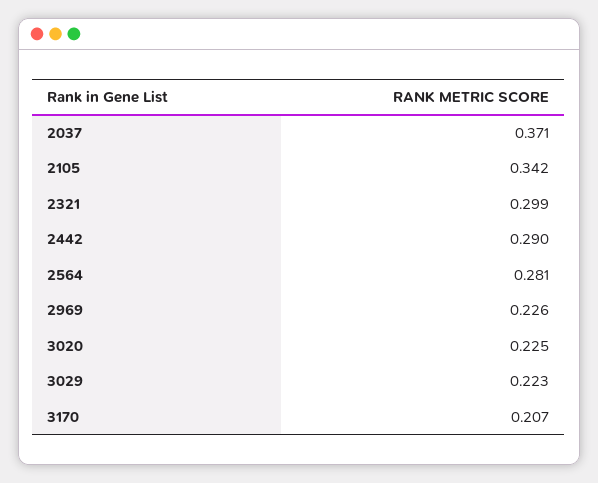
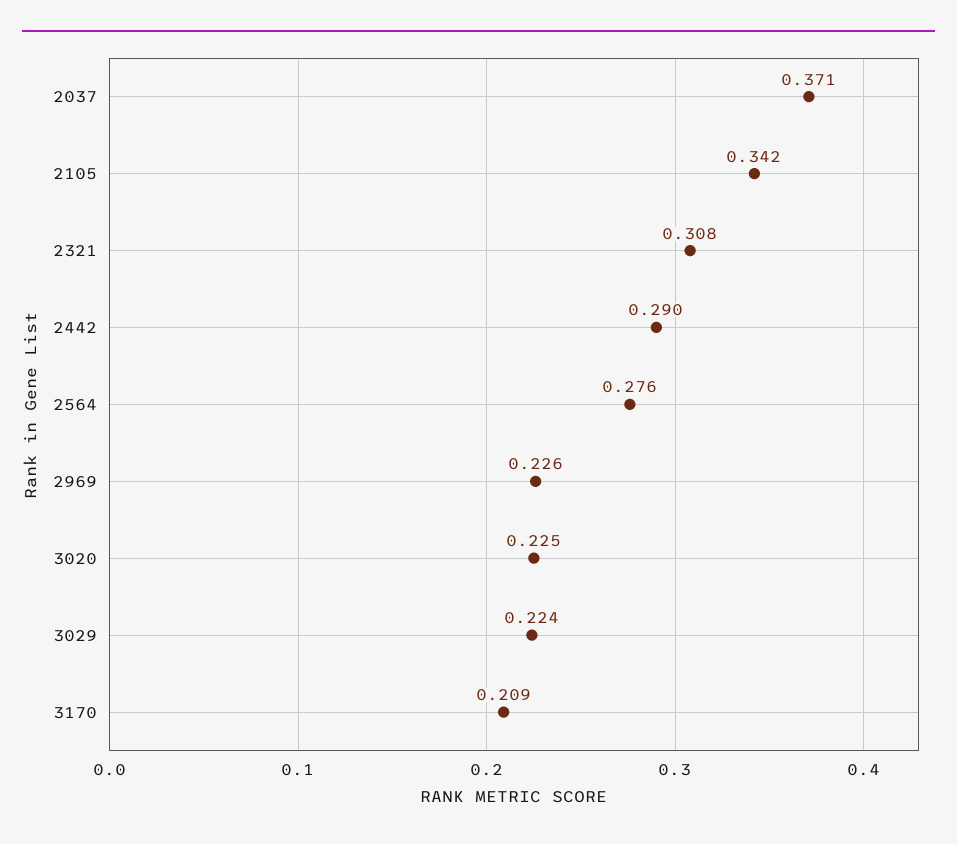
  {
    "2037": 0.371,
    "2105": 0.342,
-   "2321": 0.299,
+   "2321": 0.308,
    "2442": 0.29,
-   "2564": 0.281,
+   "2564": 0.276,
    "2969": 0.226,
    "3020": 0.225,
-   "3029": 0.223,
+   "3029": 0.224,
-   "3170": 0.207
+   "3170": 0.209
  }

